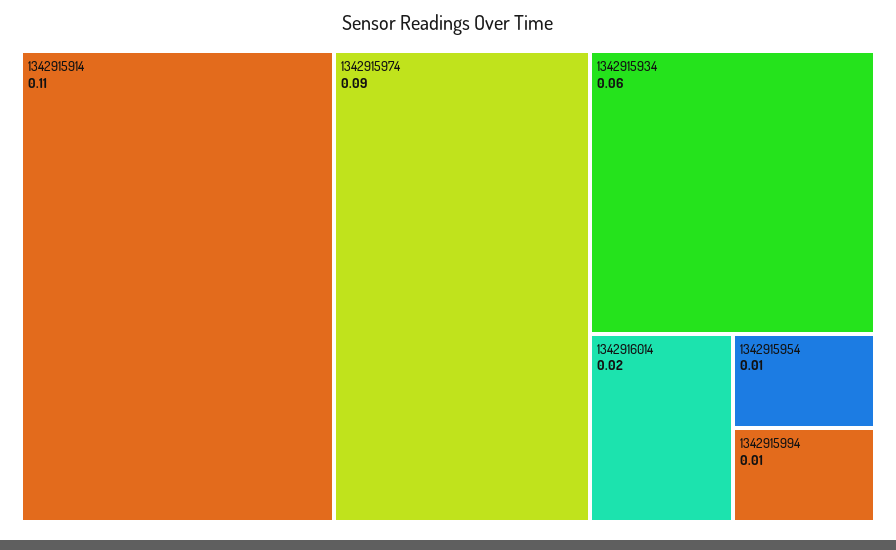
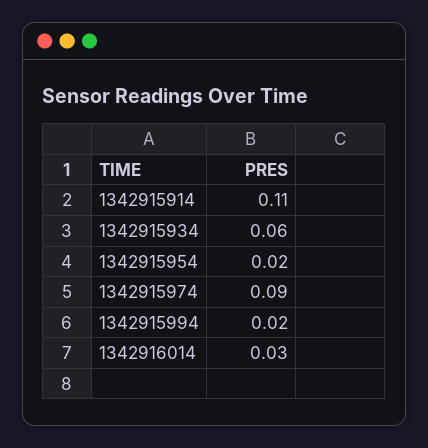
  {
    "1342915914": 0.11,
    "1342915974": 0.09,
    "1342915934": 0.06,
-   "1342916014": 0.02,
+   "1342916014": 0.03,
-   "1342915954": 0.01,
+   "1342915954": 0.02,
-   "1342915994": 0.01
+   "1342915994": 0.02
  }

